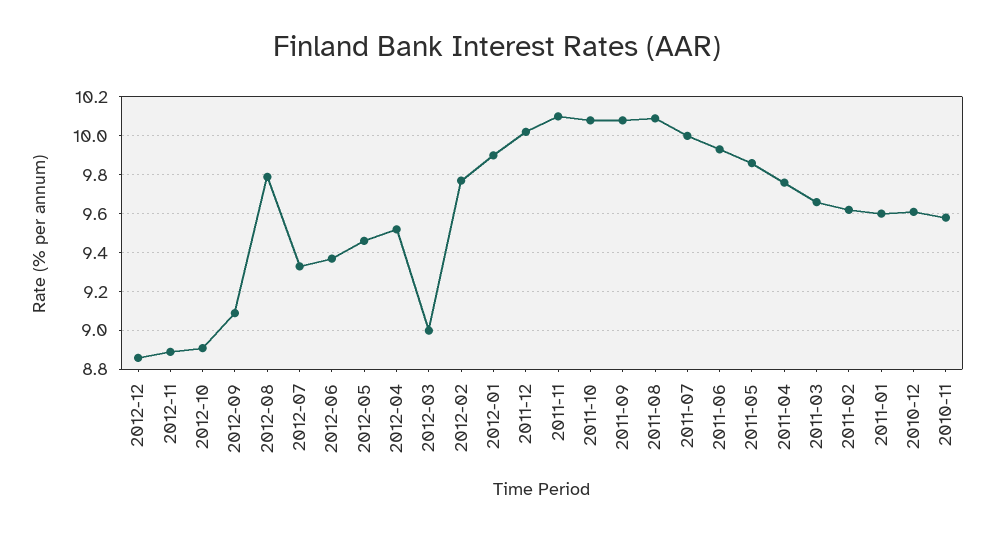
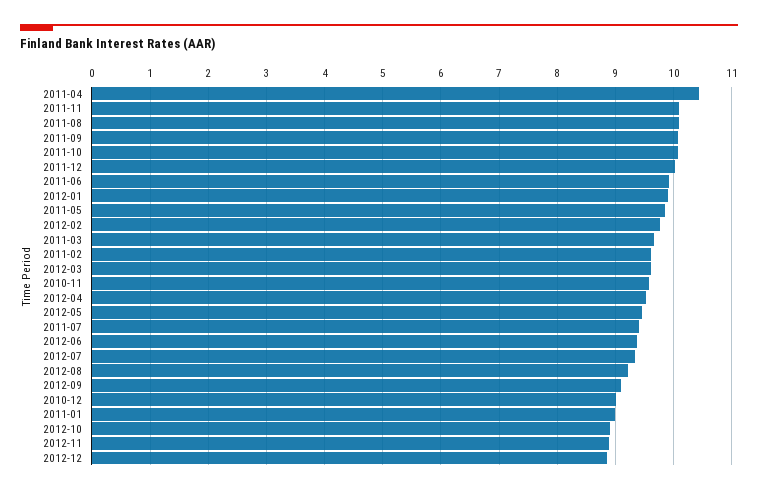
  {
    "2012-12": 8.85,
    "2012-11": 8.9,
    "2012-10": 8.9,
    "2012-09": 9.1,
-   "2012-08": 9.8,
+   "2012-08": 9.2,
    "2012-07": 9.35,
    "2012-06": 9.35,
    "2012-05": 9.45,
    "2012-04": 9.5,
-   "2012-03": 9,
+   "2012-03": 9.6,
    "2012-02": 9.75,
    "2012-01": 9.9,
    "2011-12": 10,
    "2011-11": 10.1,
    "2011-10": 10.1,
    "2011-09": 10.1,
    "2011-08": 10.1,
-   "2011-07": 10,
+   "2011-07": 9.4,
    "2011-06": 9.95,
    "2011-05": 9.85,
-   "2011-04": 9.75,
+   "2011-04": 10.4,
    "2011-03": 9.65,
    "2011-02": 9.6,
-   "2011-01": 9.6,
+   "2011-01": 9,
-   "2010-12": 9.6,
+   "2010-12": 9,
    "2010-11": 9.6
  }

